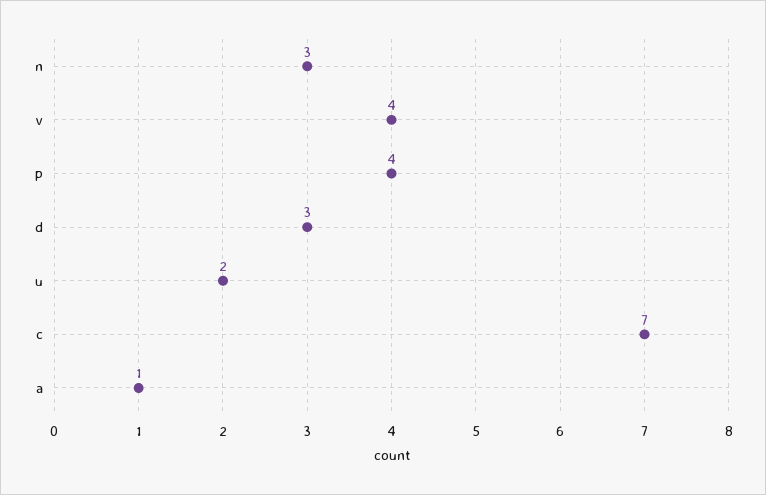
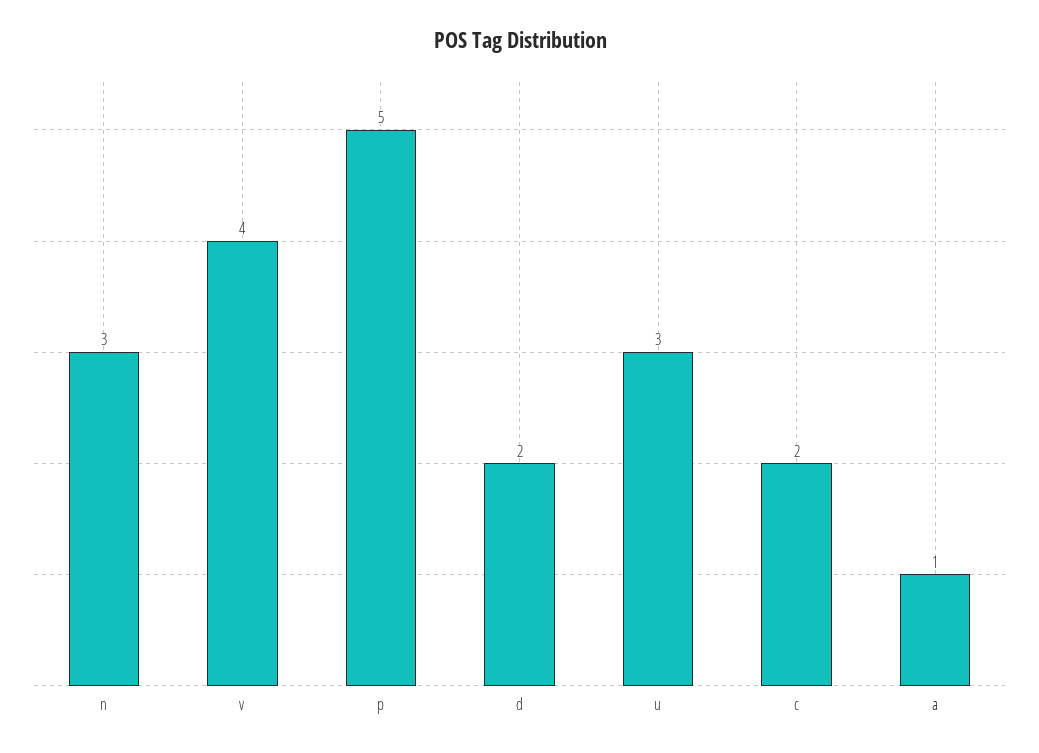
  {
    "n": 3,
    "v": 4,
-   "p": 4,
+   "p": 5,
-   "d": 3,
+   "d": 2,
-   "u": 2,
+   "u": 3,
-   "c": 7,
+   "c": 2,
    "a": 1
  }

